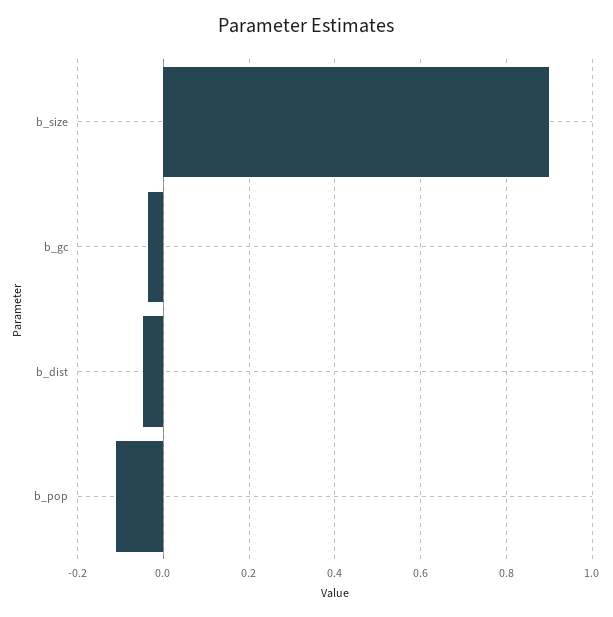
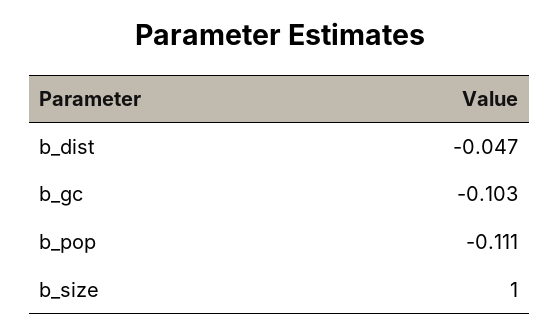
  {
-   "b_size": 0.9,
+   "b_size": 1,
-   "b_gc": -0.04,
+   "b_gc": -0.103,
    "b_dist": -0.047,
    "b_pop": -0.111
  }

